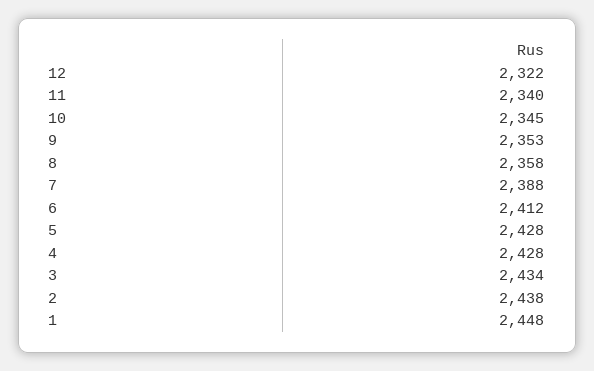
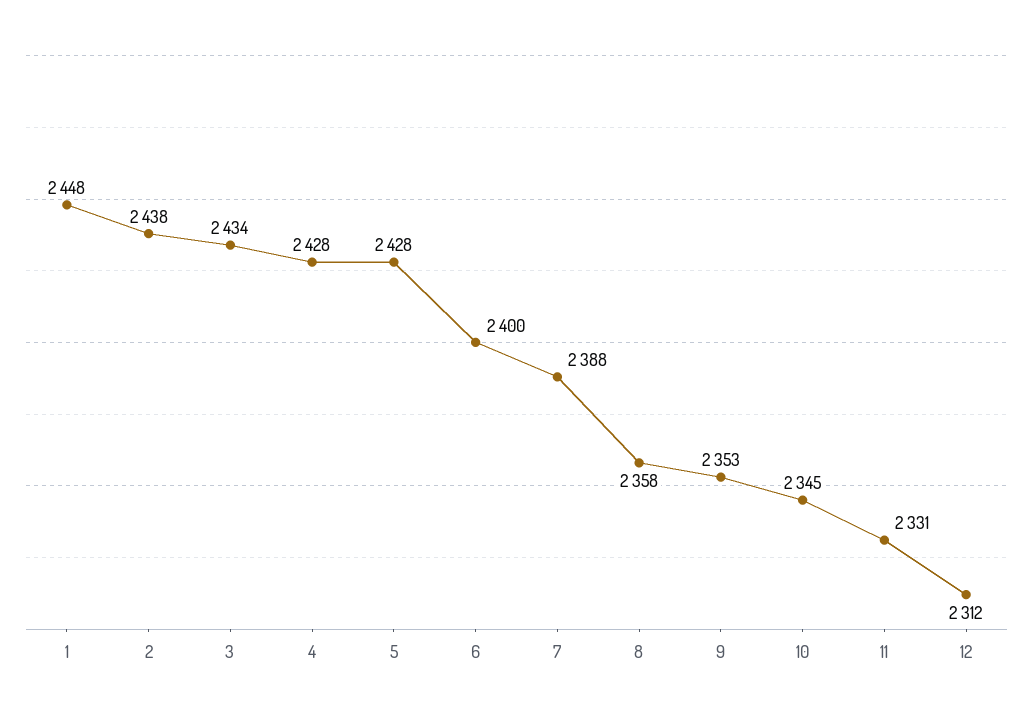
  {
-   "12": 2322,
+   "12": 2312,
-   "11": 2340,
+   "11": 2331,
    "10": 2345,
    "9": 2353,
    "8": 2358,
    "7": 2388,
-   "6": 2412,
+   "6": 2400,
    "5": 2428,
    "4": 2428,
    "3": 2434,
    "2": 2438,
    "1": 2448
  }

